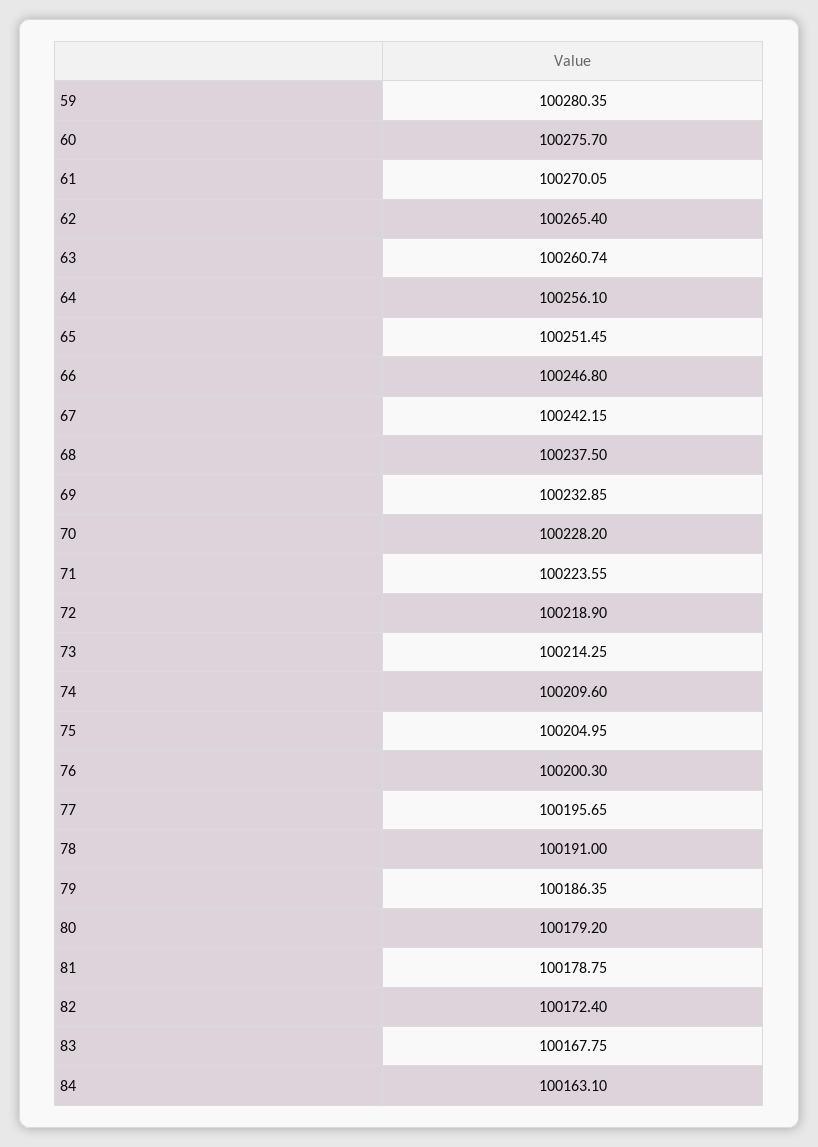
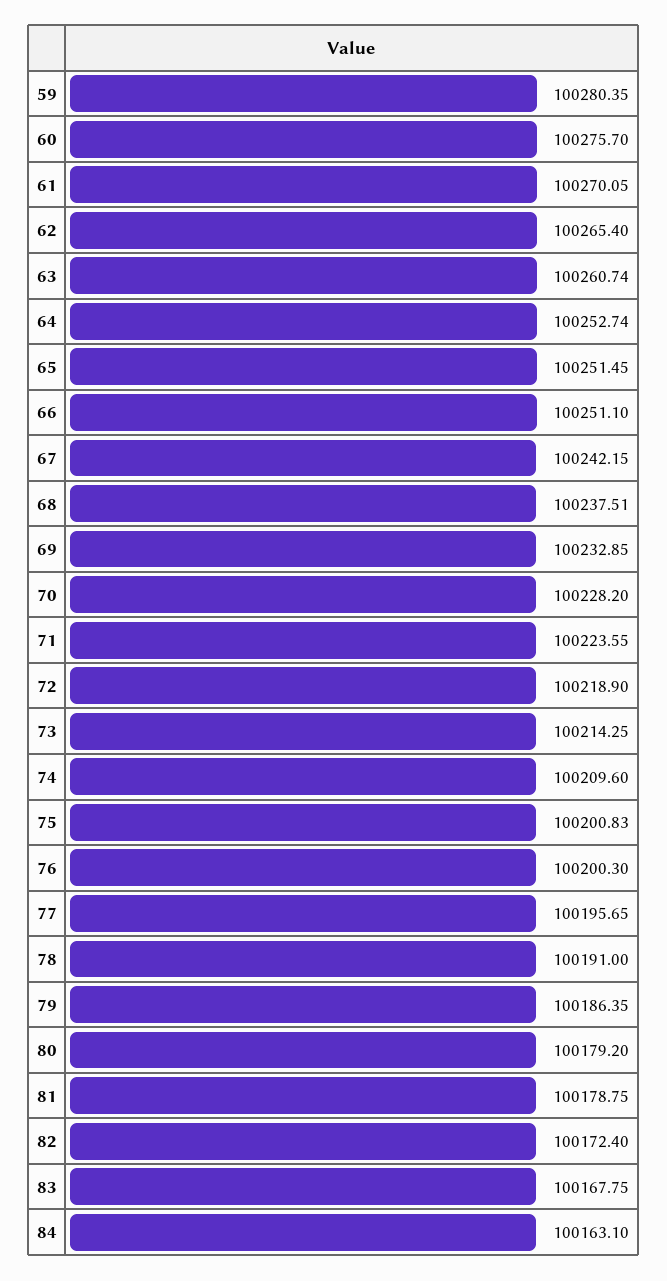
  {
    "59": 100280.35,
    "60": 100275.7,
    "61": 100270.05,
    "62": 100265.4,
    "63": 100260.74,
-   "64": 100256.1,
+   "64": 100252.74,
    "65": 100251.45,
-   "66": 100246.8,
+   "66": 100251.1,
    "67": 100242.15,
-   "68": 100237.5,
+   "68": 100237.51,
    "69": 100232.85,
    "70": 100228.2,
    "71": 100223.55,
    "72": 100218.9,
    "73": 100214.25,
    "74": 100209.6,
-   "75": 100204.95,
+   "75": 100200.83,
    "76": 100200.3,
    "77": 100195.65,
    "78": 100191,
    "79": 100186.35,
    "80": 100179.2,
    "81": 100178.75,
    "82": 100172.4,
    "83": 100167.75,
    "84": 100163.1
  }

